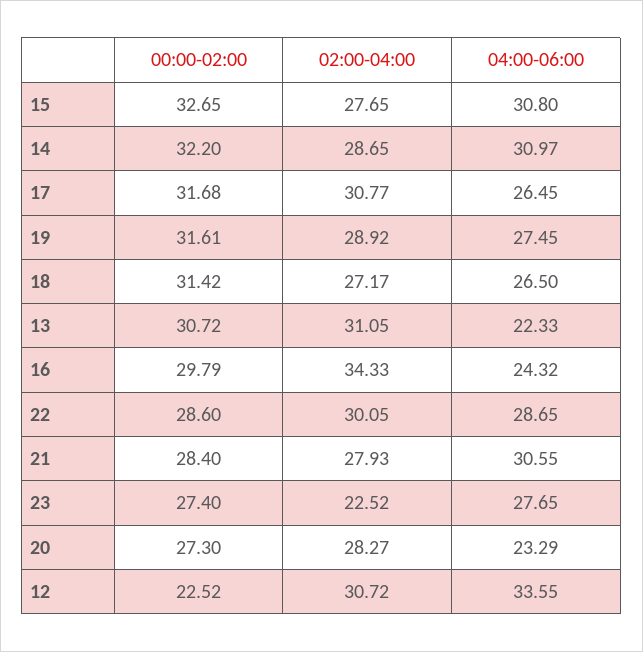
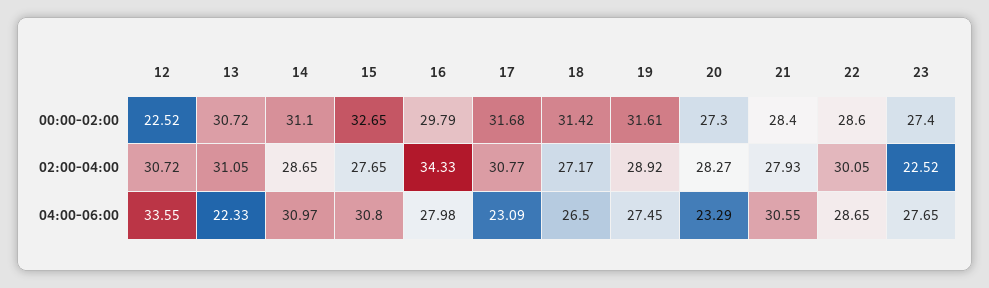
  {
    "00:00-02:00": {
      "15": 32.65,
-     "14": 32.2,
+     "14": 31.1,
      "17": 31.68,
      "19": 31.61,
      "18": 31.42,
      "13": 30.72,
      "16": 29.79,
      "22": 28.6,
      "21": 28.4,
      "23": 27.4,
      "20": 27.3,
      "12": 22.52
    },
    "02:00-04:00": {
      "15": 27.65,
      "14": 28.65,
      "17": 30.77,
      "19": 28.92,
      "18": 27.17,
      "13": 31.05,
      "16": 34.33,
      "22": 30.05,
      "21": 27.93,
      "23": 22.52,
      "20": 28.27,
      "12": 30.72
    },
    "04:00-06:00": {
      "15": 30.8,
      "14": 30.97,
-     "17": 26.45,
+     "17": 23.09,
      "19": 27.45,
      "18": 26.5,
      "13": 22.33,
-     "16": 24.32,
+     "16": 27.98,
      "22": 28.65,
      "21": 30.55,
      "23": 27.65,
      "20": 23.29,
      "12": 33.55
    }
  }

